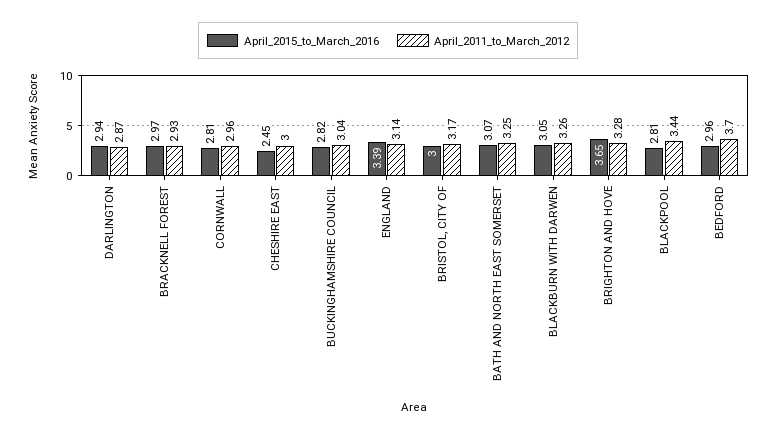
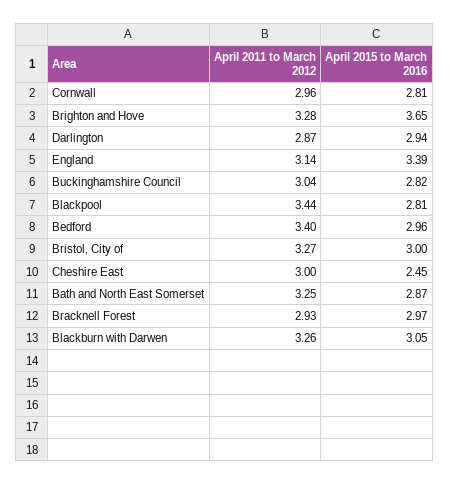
  {
    "April_2015_to_March_2016": {
      "DARLINGTON": 2.94,
      "BRACKNELL FOREST": 2.97,
      "CORNWALL": 2.81,
      "CHESHIRE EAST": 2.45,
      "BUCKINGHAMSHIRE COUNCIL": 2.82,
      "ENGLAND": 3.39,
      "BRISTOL, CITY OF": 3,
-     "BATH AND NORTH EAST SOMERSET": 3.07,
+     "BATH AND NORTH EAST SOMERSET": 2.87,
      "BLACKBURN WITH DARWEN": 3.05,
      "BRIGHTON AND HOVE": 3.65,
      "BLACKPOOL": 2.81,
      "BEDFORD": 2.96
    },
    "April_2011_to_March_2012": {
      "DARLINGTON": 2.87,
      "BRACKNELL FOREST": 2.93,
      "CORNWALL": 2.96,
      "CHESHIRE EAST": 3,
      "BUCKINGHAMSHIRE COUNCIL": 3.04,
      "ENGLAND": 3.14,
-     "BRISTOL, CITY OF": 3.17,
+     "BRISTOL, CITY OF": 3.27,
      "BATH AND NORTH EAST SOMERSET": 3.25,
      "BLACKBURN WITH DARWEN": 3.26,
      "BRIGHTON AND HOVE": 3.28,
      "BLACKPOOL": 3.44,
-     "BEDFORD": 3.7
+     "BEDFORD": 3.4
    }
  }

